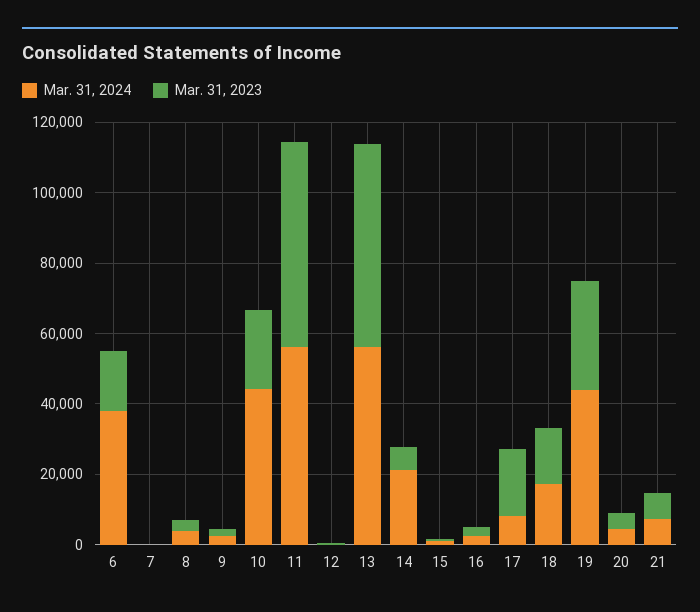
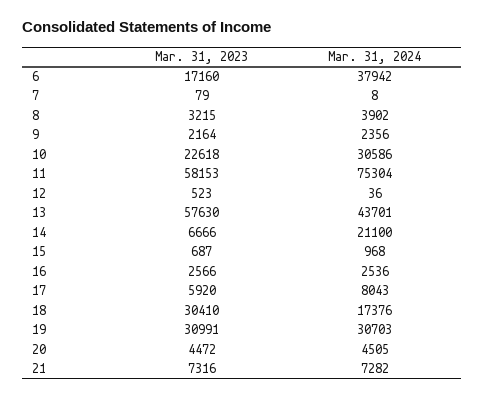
  {
    "Mar. 31, 2024": {
      "6": 37942,
      "7": 8,
      "8": 3902,
      "9": 2356,
-     "10": 45000,
+     "10": 30586,
-     "11": 55000,
+     "11": 75304,
      "12": 36,
-     "13": 55000,
+     "13": 43701,
      "14": 21100,
      "15": 968,
      "16": 2536,
      "17": 8043,
      "18": 17376,
-     "19": 45000,
+     "19": 30703,
      "20": 4505,
      "21": 7282
    },
    "Mar. 31, 2023": {
      "6": 17160,
      "7": 79,
      "8": 3215,
      "9": 2164,
      "10": 22618,
      "11": 58153,
      "12": 523,
      "13": 57630,
      "14": 6666,
      "15": 687,
      "16": 2566,
-     "17": 20000,
+     "17": 5920,
-     "18": 15000,
+     "18": 30410,
      "19": 30991,
      "20": 4472,
      "21": 7316
    }
  }

